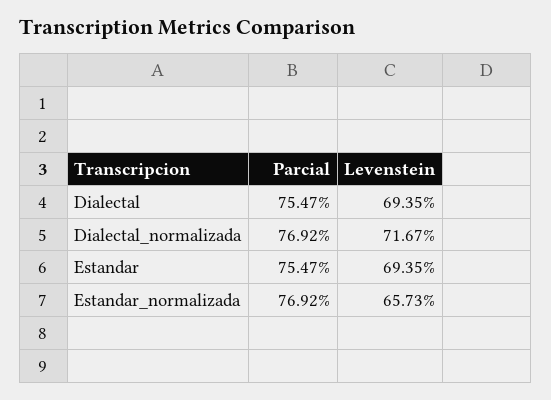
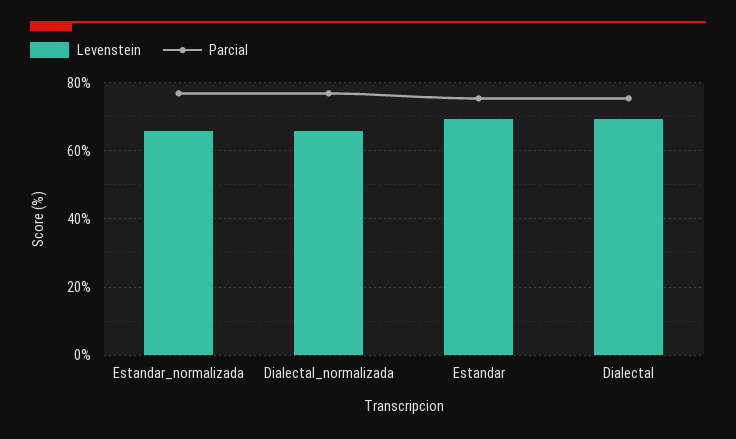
  {
    "Parcial": {
      "Dialectal": 75.47,
      "Dialectal_normalizada": 76.92,
      "Estandar": 75.47,
      "Estandar_normalizada": 76.92
    },
    "Levenstein": {
      "Dialectal": 69.35,
-     "Dialectal_normalizada": 71.67,
+     "Dialectal_normalizada": 66,
      "Estandar": 69.35,
      "Estandar_normalizada": 65.73
    }
  }

